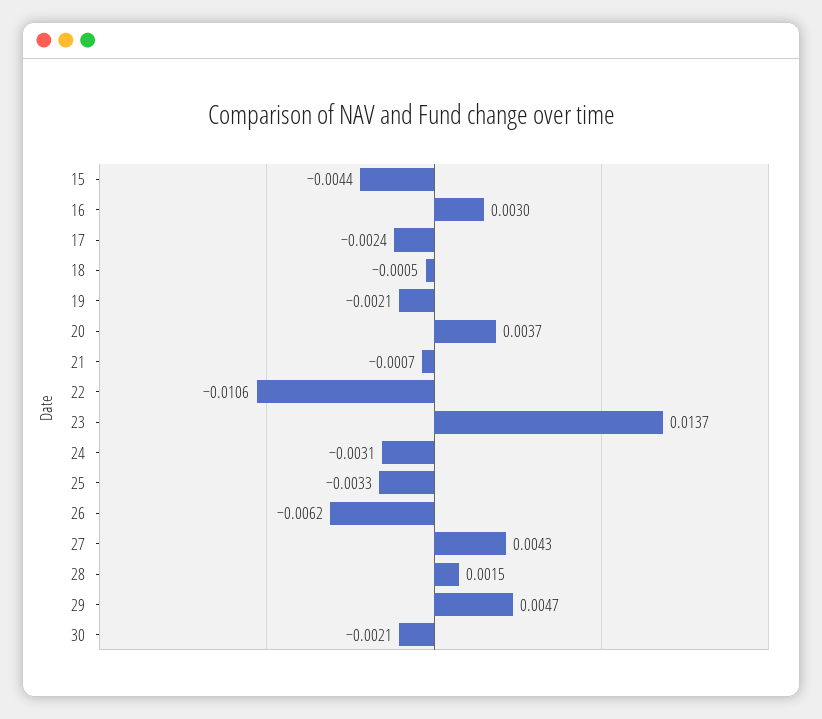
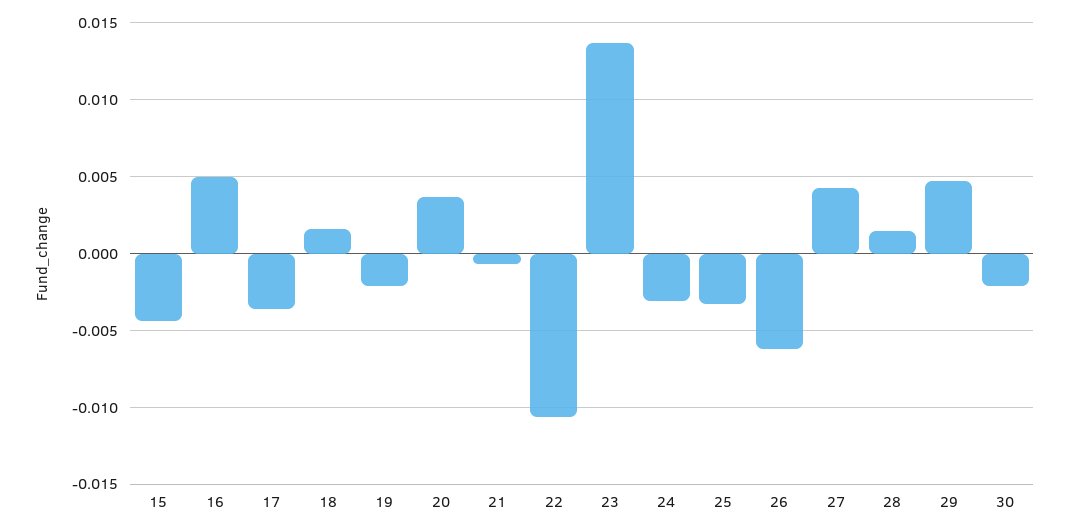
  {
    "15": -0.0044,
-   "16": 0.003,
+   "16": 0.005,
-   "17": -0.0024,
+   "17": -0.0035,
-   "18": -0.0005,
+   "18": 0.0015,
    "19": -0.0021,
    "20": 0.0037,
    "21": -0.0007,
    "22": -0.0106,
    "23": 0.0137,
    "24": -0.0031,
    "25": -0.0033,
    "26": -0.0062,
    "27": 0.0043,
    "28": 0.0015,
    "29": 0.0047,
    "30": -0.0021
  }

